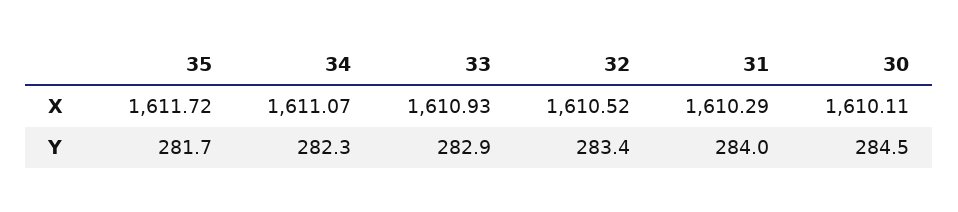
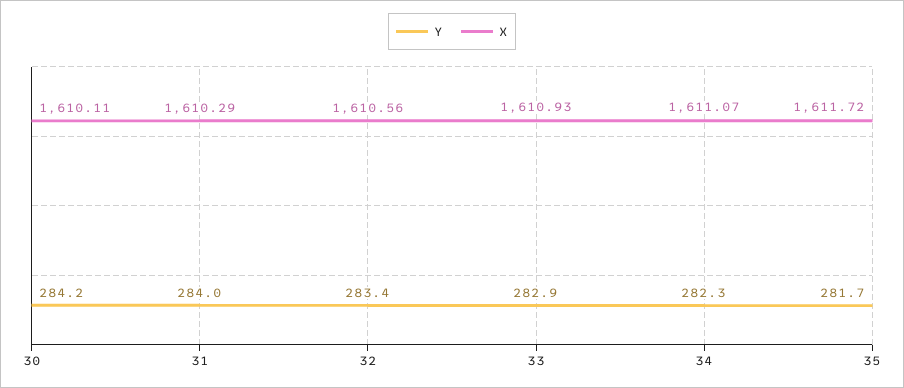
  {
    "X": {
      "35": 1611.72,
      "34": 1611.07,
      "33": 1610.93,
-     "32": 1610.52,
+     "32": 1610.56,
      "31": 1610.29,
      "30": 1610.11
    },
    "Y": {
      "35": 281.7,
      "34": 282.3,
      "33": 282.9,
      "32": 283.4,
      "31": 284,
-     "30": 284.5
+     "30": 284.2
    }
  }

